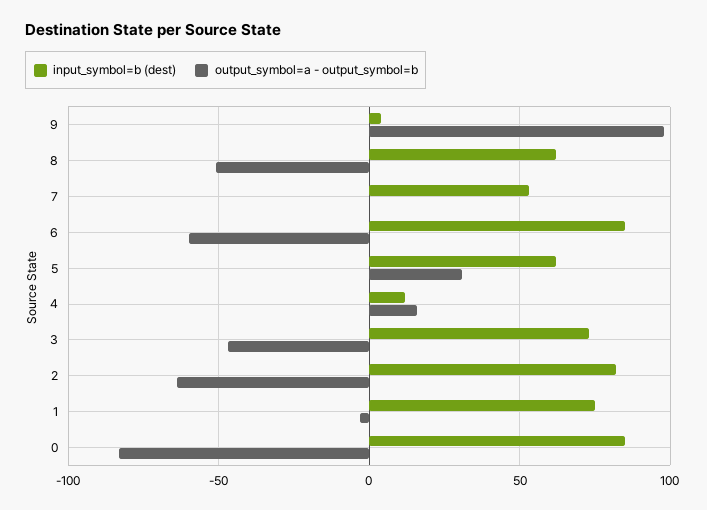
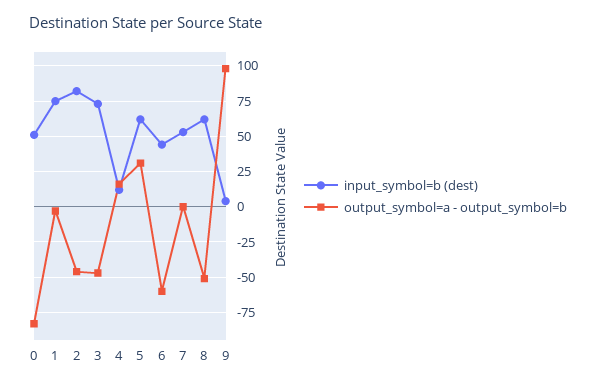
  {
    "input_symbol=b (dest)": {
      "9": 5,
      "8": 60,
      "7": 55,
-     "6": 85,
+     "6": 45,
      "5": 60,
      "4": 10,
      "3": 75,
      "2": 80,
      "1": 75,
-     "0": 85
+     "0": 50
    },
    "output_symbol=a - output_symbol=b": {
      "9": 100,
      "8": -50,
      "7": 0,
      "6": -60,
      "5": 30,
      "4": 15,
      "3": -45,
-     "2": -65,
+     "2": -45,
      "1": -5,
      "0": -85
    }
  }

